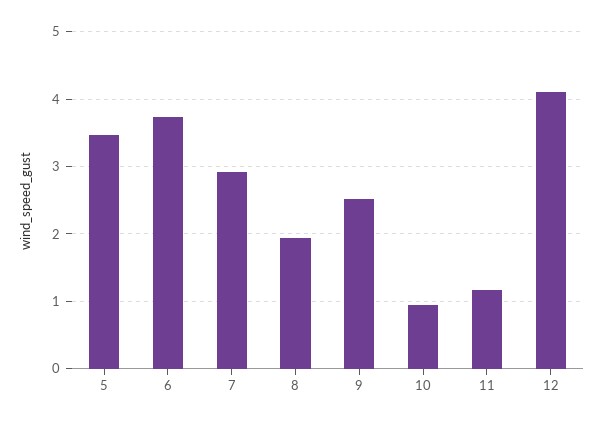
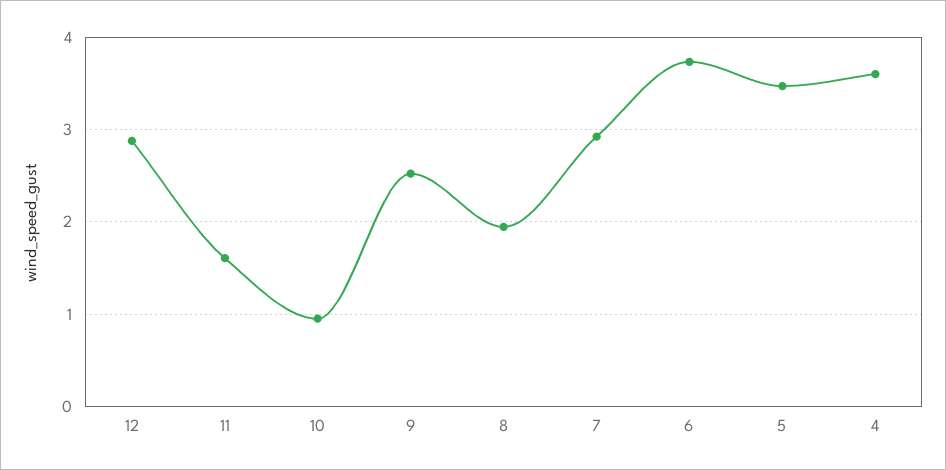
  {
    "5": 3.5,
    "6": 3.7,
    "7": 2.9,
    "8": 1.9,
    "9": 2.5,
    "10": 1,
-   "11": 1.2,
+   "11": 1.6,
-   "12": 4.1
+   "12": 2.9,
+   "4": 3.6
  }

